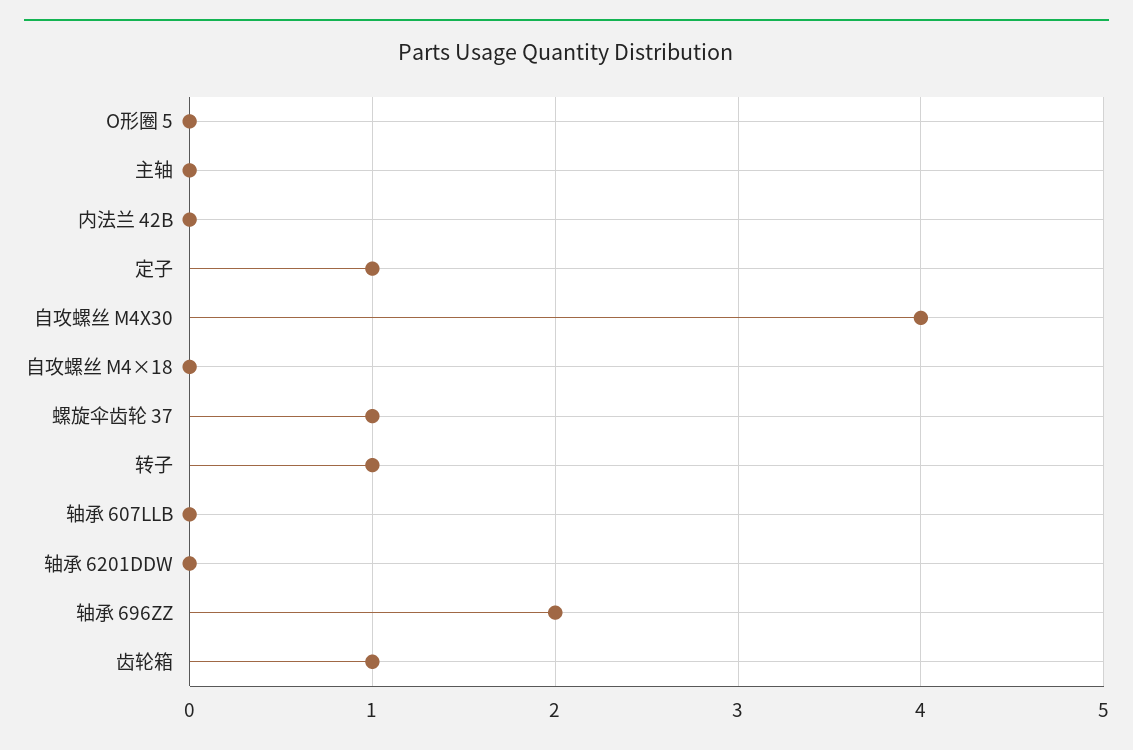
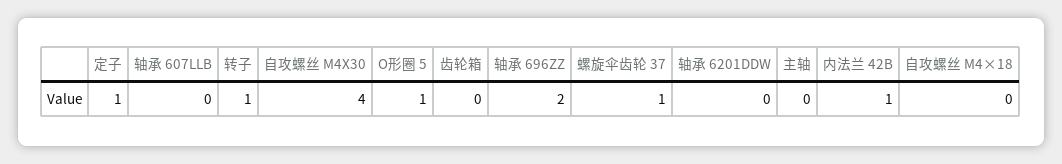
  {
-   "O形圈 5": 0,
+   "O形圈 5": 1,
    "主轴": 0,
-   "内法兰 42B": 0,
+   "内法兰 42B": 1,
    "定子": 1,
    "自攻螺丝 M4X30": 4,
    "自攻螺丝 M4×18": 0,
    "螺旋伞齿轮 37": 1,
    "转子": 1,
    "轴承 607LLB": 0,
    "轴承 6201DDW": 0,
    "轴承 696ZZ": 2,
-   "齿轮箱": 1
+   "齿轮箱": 0
  }

